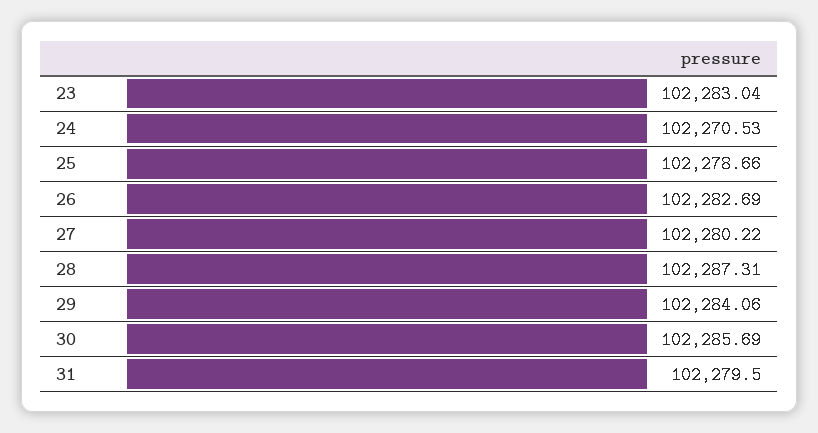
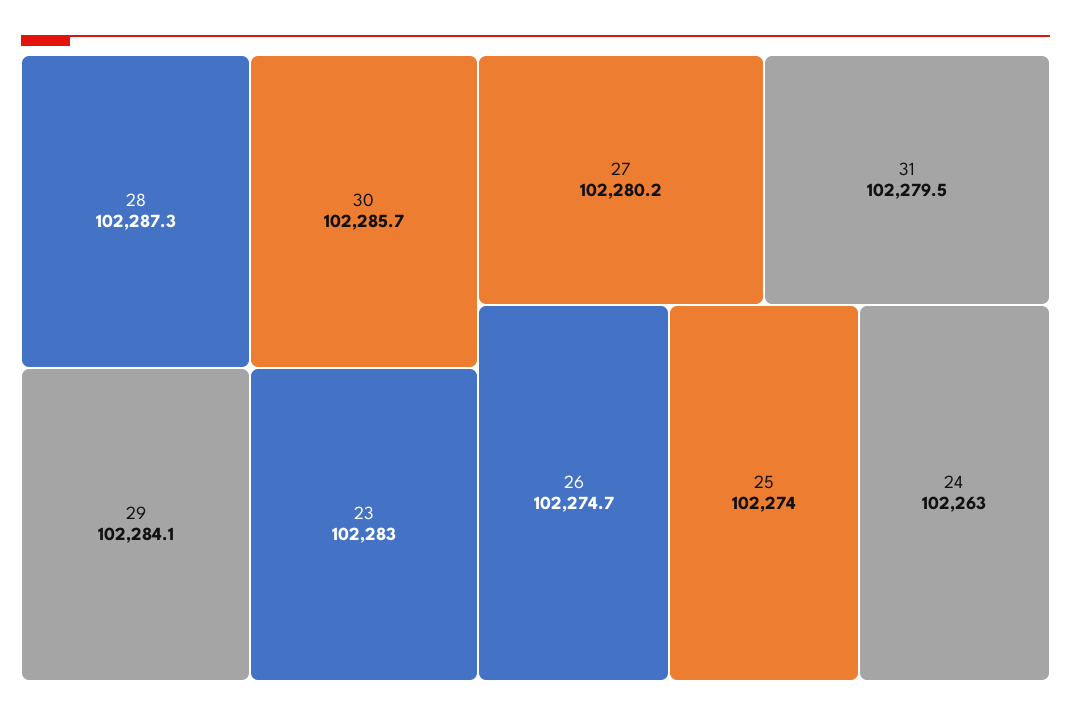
  {
    "23": 102283.04,
-   "24": 102270.53,
+   "24": 102263,
-   "25": 102278.66,
+   "25": 102274,
-   "26": 102282.69,
+   "26": 102274.7,
    "27": 102280.22,
    "28": 102287.31,
    "29": 102284.06,
    "30": 102285.69,
    "31": 102279.5
  }

